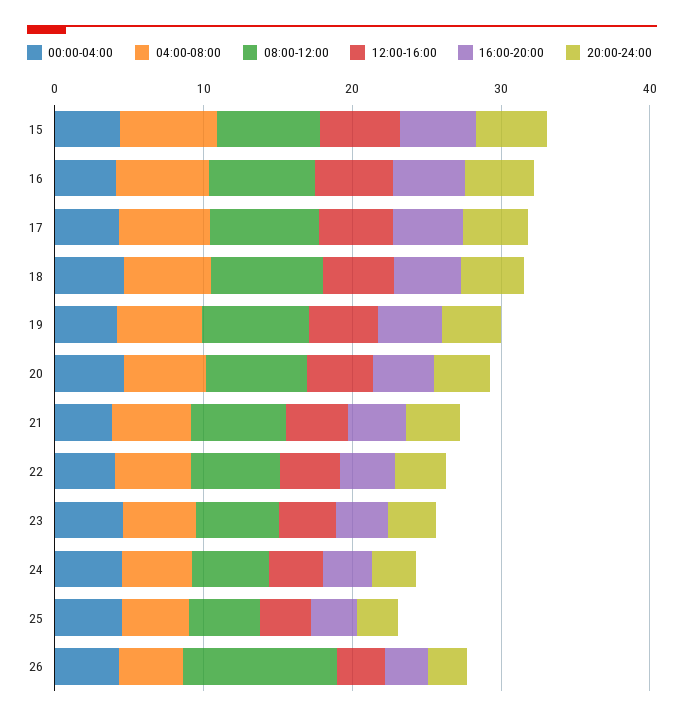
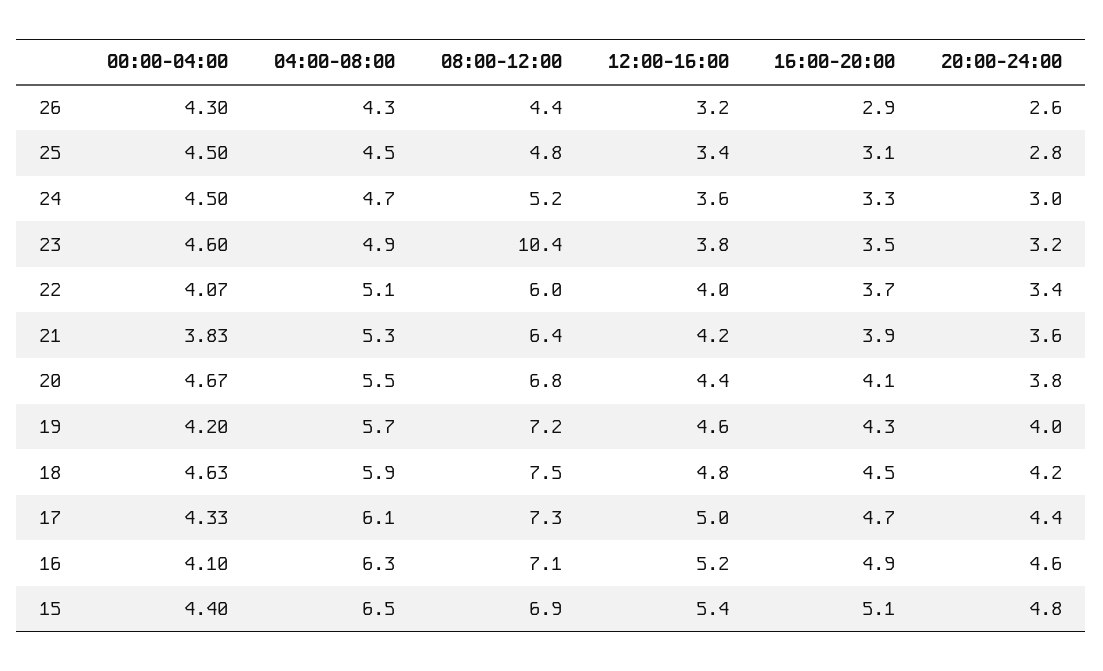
  {
    "00:00-04:00": {
      "15": 4.4,
      "16": 4.1,
      "17": 4.33,
      "18": 4.63,
      "19": 4.2,
      "20": 4.67,
      "21": 3.83,
      "22": 4.07,
      "23": 4.6,
      "24": 4.5,
      "25": 4.5,
      "26": 4.3
    },
    "04:00-08:00": {
      "15": 6.5,
      "16": 6.3,
      "17": 6.1,
      "18": 5.9,
      "19": 5.7,
      "20": 5.5,
      "21": 5.3,
      "22": 5.1,
      "23": 4.9,
      "24": 4.7,
      "25": 4.5,
      "26": 4.3
    },
    "08:00-12:00": {
      "15": 6.9,
      "16": 7.1,
      "17": 7.3,
      "18": 7.5,
      "19": 7.2,
      "20": 6.8,
      "21": 6.4,
      "22": 6,
-     "23": 6,
+     "23": 10.4,
      "24": 5.2,
      "25": 4.8,
-     "26": 10
+     "26": 4.4
    },
    "12:00-16:00": {
      "15": 5.4,
      "16": 5.2,
      "17": 5,
      "18": 4.8,
      "19": 4.6,
      "20": 4.4,
      "21": 4.2,
      "22": 4,
      "23": 3.8,
      "24": 3.6,
      "25": 3.4,
      "26": 3.2
    },
    "16:00-20:00": {
      "15": 5.1,
      "16": 4.9,
      "17": 4.7,
      "18": 4.5,
      "19": 4.3,
      "20": 4.1,
      "21": 3.9,
      "22": 3.7,
      "23": 3.5,
      "24": 3.3,
      "25": 3.1,
      "26": 2.9
    },
    "20:00-24:00": {
      "15": 4.8,
      "16": 4.6,
      "17": 4.4,
      "18": 4.2,
      "19": 4,
      "20": 3.8,
      "21": 3.6,
      "22": 3.4,
      "23": 3.2,
      "24": 3,
      "25": 2.8,
      "26": 2.6
    }
  }

